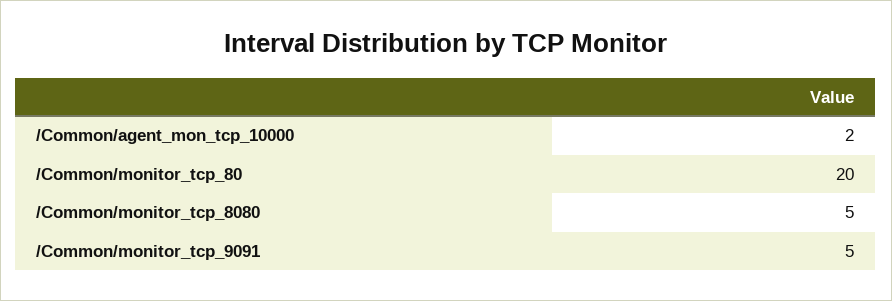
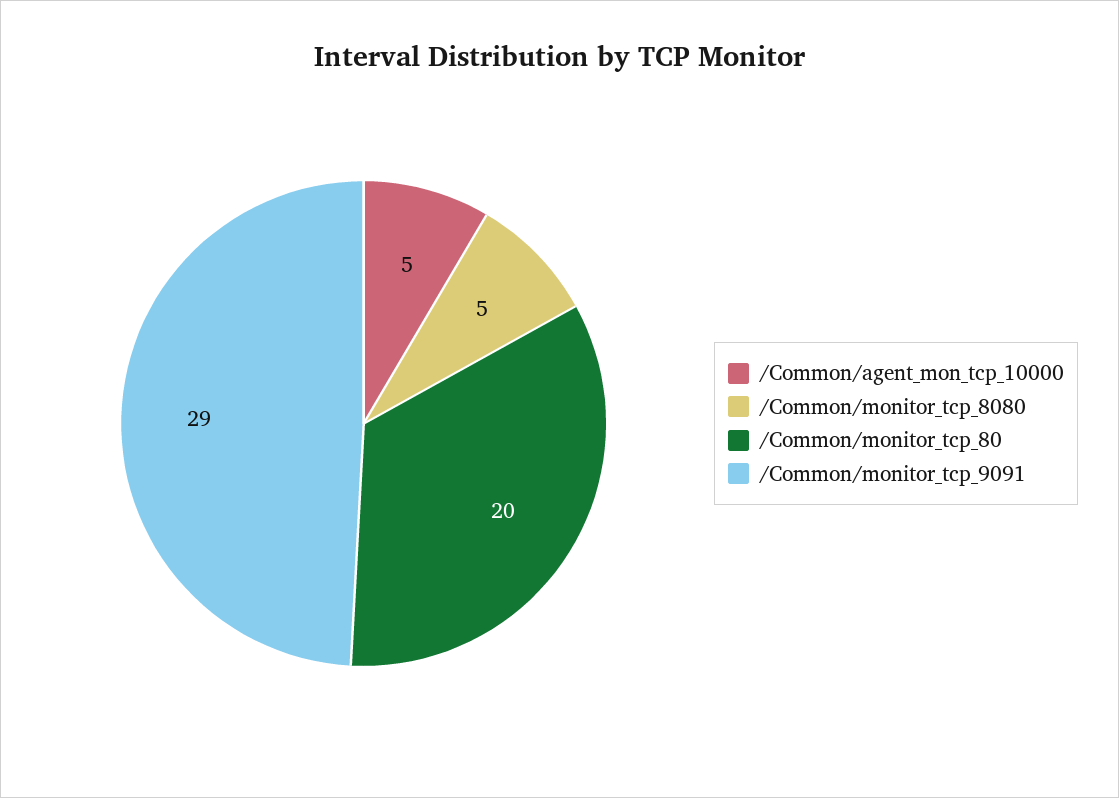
  {
-   "/Common/agent_mon_tcp_10000": 2,
+   "/Common/agent_mon_tcp_10000": 5,
    "/Common/monitor_tcp_80": 20,
    "/Common/monitor_tcp_8080": 5,
-   "/Common/monitor_tcp_9091": 5
+   "/Common/monitor_tcp_9091": 29
  }

